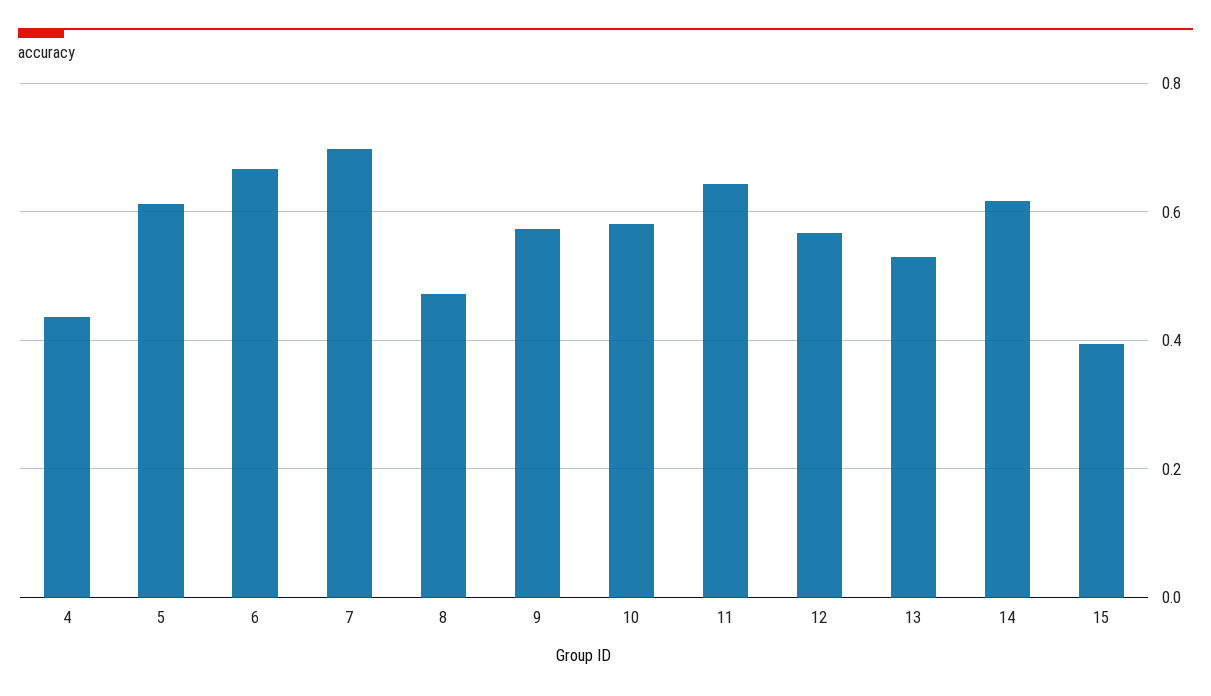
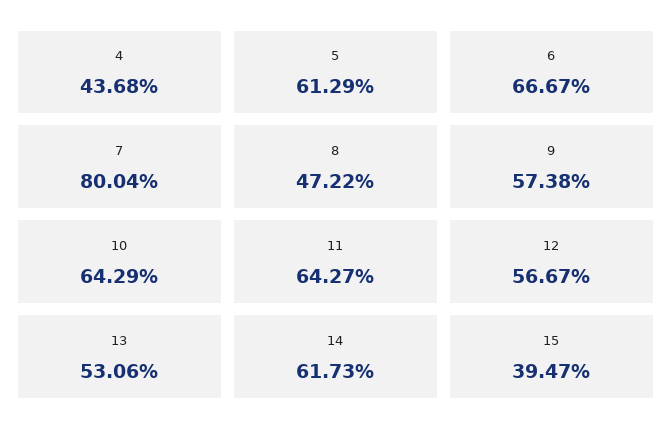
  {
    "4": 0.4368,
    "5": 0.6129,
    "6": 0.6667,
-   "7": 0.7,
+   "7": 0.8004,
    "8": 0.4722,
    "9": 0.5738,
-   "10": 0.58,
+   "10": 0.6429,
    "11": 0.6427,
    "12": 0.5667,
    "13": 0.5306,
    "14": 0.6173,
    "15": 0.3947
  }

